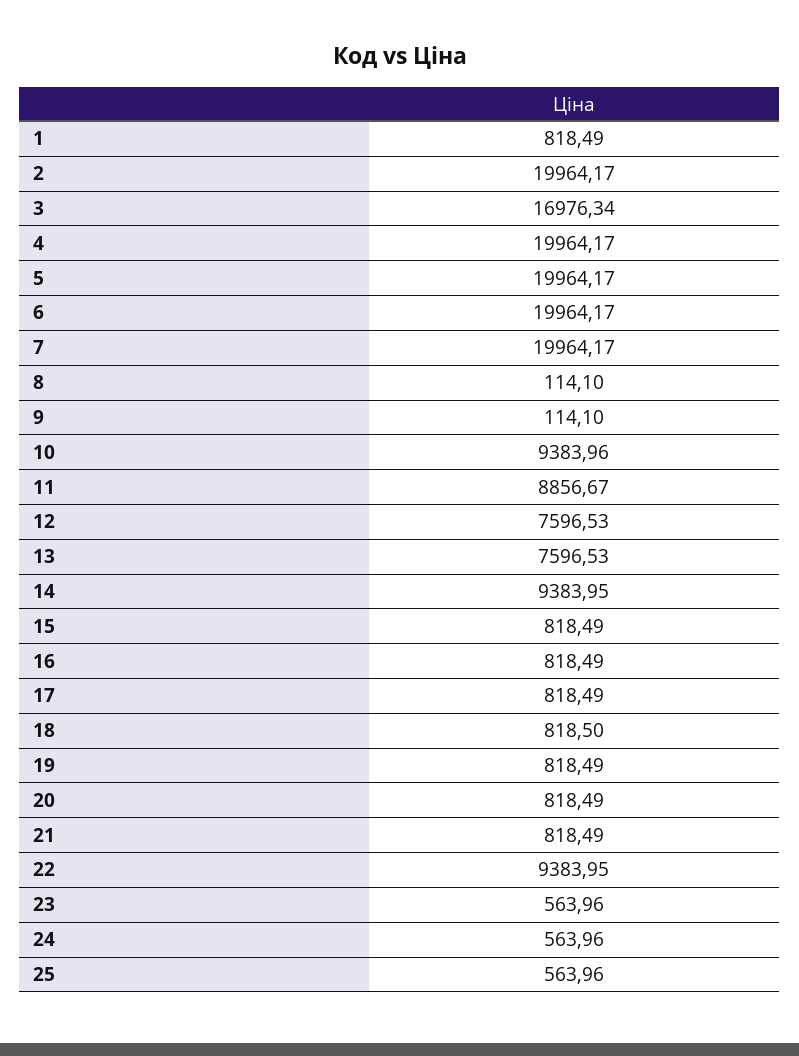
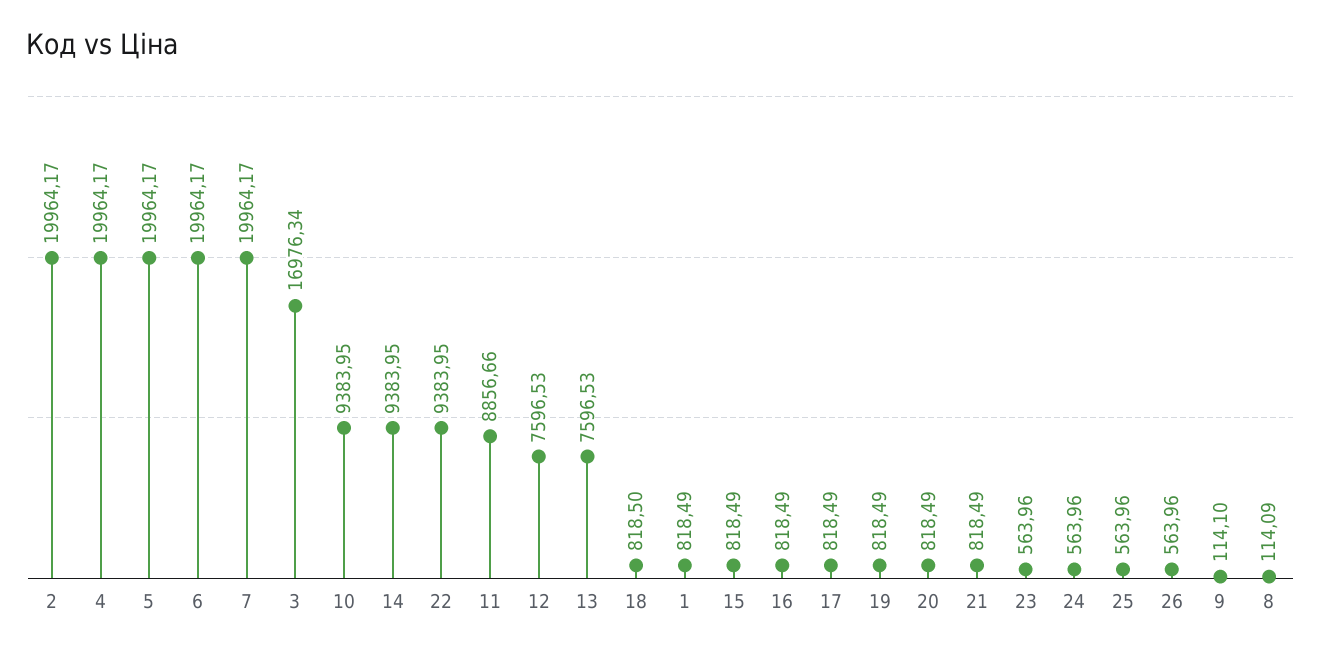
  {
    "1": 818.49,
    "2": 19964.17,
    "3": 16976.34,
    "4": 19964.17,
    "5": 19964.17,
    "6": 19964.17,
    "7": 19964.17,
-   "8": 114.1,
+   "8": 114.09,
    "9": 114.1,
-   "10": 9383.96,
+   "10": 9383.95,
-   "11": 8856.67,
+   "11": 8856.66,
    "12": 7596.53,
    "13": 7596.53,
    "14": 9383.95,
    "15": 818.49,
    "16": 818.49,
    "17": 818.49,
    "18": 818.5,
    "19": 818.49,
    "20": 818.49,
    "21": 818.49,
    "22": 9383.95,
    "23": 563.96,
    "24": 563.96,
-   "25": 563.96
+   "25": 563.96,
+   "26": 563.96
  }

